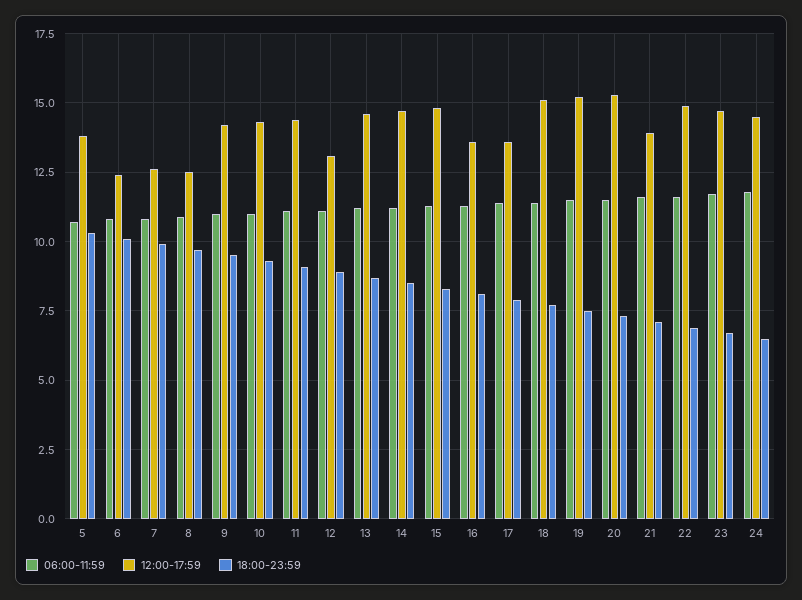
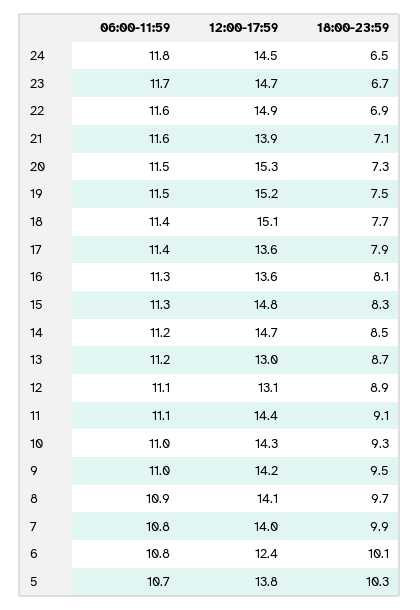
  {
    "06:00-11:59": {
      "5": 10.7,
      "6": 10.8,
      "7": 10.8,
      "8": 10.9,
      "9": 11,
      "10": 11,
      "11": 11.1,
      "12": 11.1,
      "13": 11.2,
      "14": 11.2,
      "15": 11.3,
      "16": 11.3,
      "17": 11.4,
      "18": 11.4,
      "19": 11.5,
      "20": 11.5,
      "21": 11.6,
      "22": 11.6,
      "23": 11.7,
      "24": 11.8
    },
    "12:00-17:59": {
      "5": 13.8,
      "6": 12.4,
-     "7": 12.5,
+     "7": 14,
-     "8": 12.5,
+     "8": 14.1,
      "9": 14.2,
      "10": 14.3,
      "11": 14.4,
      "12": 13.1,
-     "13": 14.5,
+     "13": 13,
      "14": 14.7,
      "15": 14.8,
      "16": 13.6,
      "17": 13.6,
      "18": 15.1,
      "19": 15.2,
      "20": 15.3,
      "21": 13.9,
      "22": 14.9,
      "23": 14.7,
      "24": 14.5
    },
    "18:00-23:59": {
      "5": 10.3,
      "6": 10.1,
      "7": 9.9,
      "8": 9.7,
      "9": 9.5,
      "10": 9.3,
      "11": 9.1,
      "12": 8.9,
      "13": 8.7,
      "14": 8.5,
      "15": 8.3,
      "16": 8.1,
      "17": 7.9,
      "18": 7.7,
      "19": 7.5,
      "20": 7.3,
      "21": 7.1,
      "22": 6.9,
      "23": 6.7,
      "24": 6.5
    }
  }

